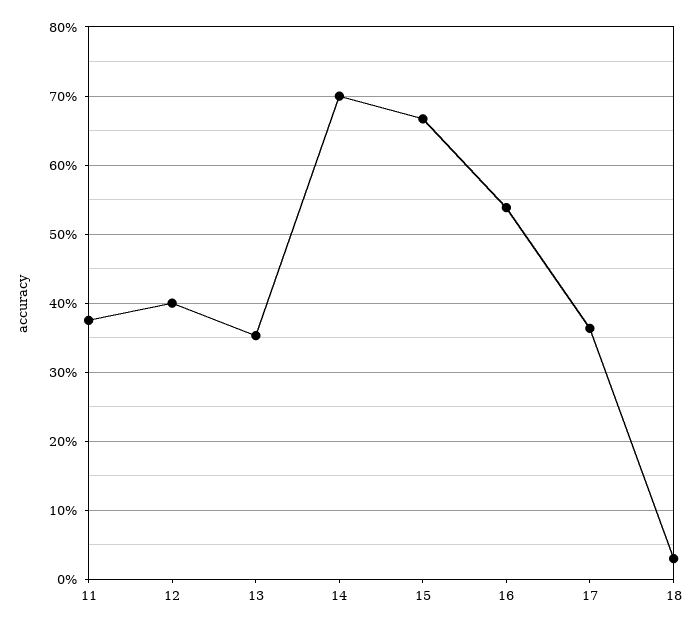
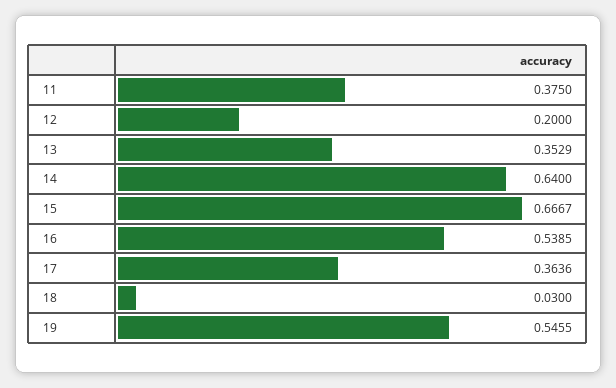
  {
    "11": 0.375,
-   "12": 0.4,
+   "12": 0.2,
    "13": 0.3529,
-   "14": 0.7,
+   "14": 0.64,
    "15": 0.6667,
    "16": 0.5385,
    "17": 0.3636,
-   "18": 0.03
+   "18": 0.03,
+   "19": 0.5455
  }

